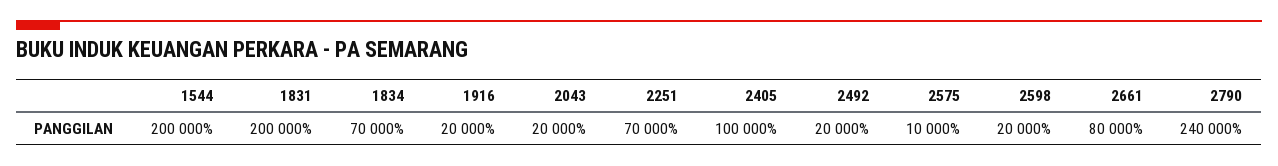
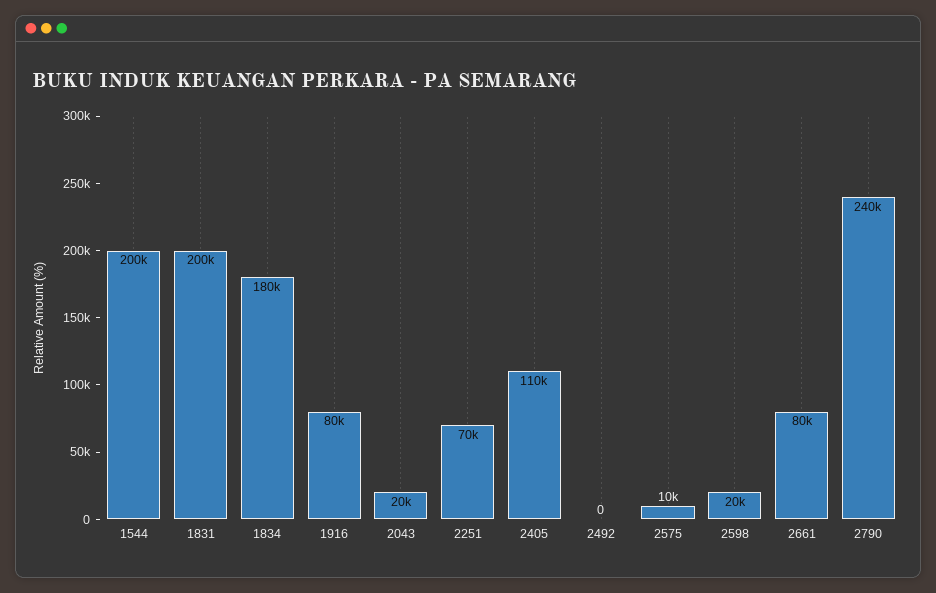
  {
    "1544": 200000,
    "1831": 200000,
-   "1834": 70000,
+   "1834": 180000,
-   "1916": 20000,
+   "1916": 80000,
    "2043": 20000,
    "2251": 70000,
-   "2405": 100000,
+   "2405": 110000,
-   "2492": 20000,
+   "2492": 0,
    "2575": 10000,
    "2598": 20000,
    "2661": 80000,
    "2790": 240000
  }

